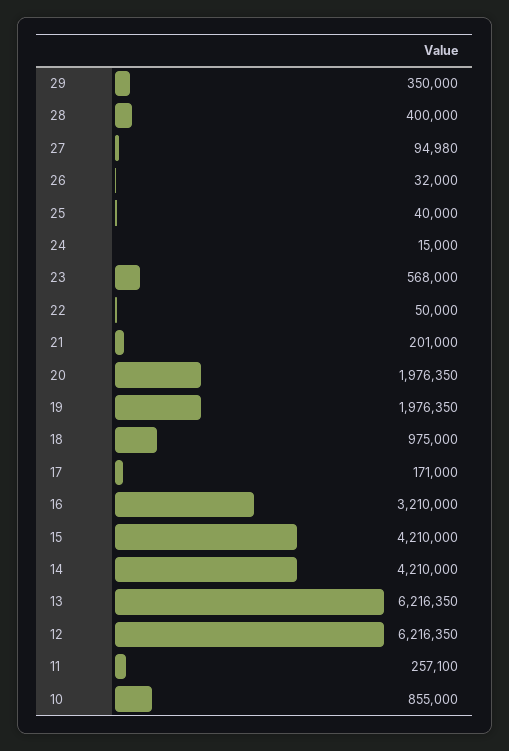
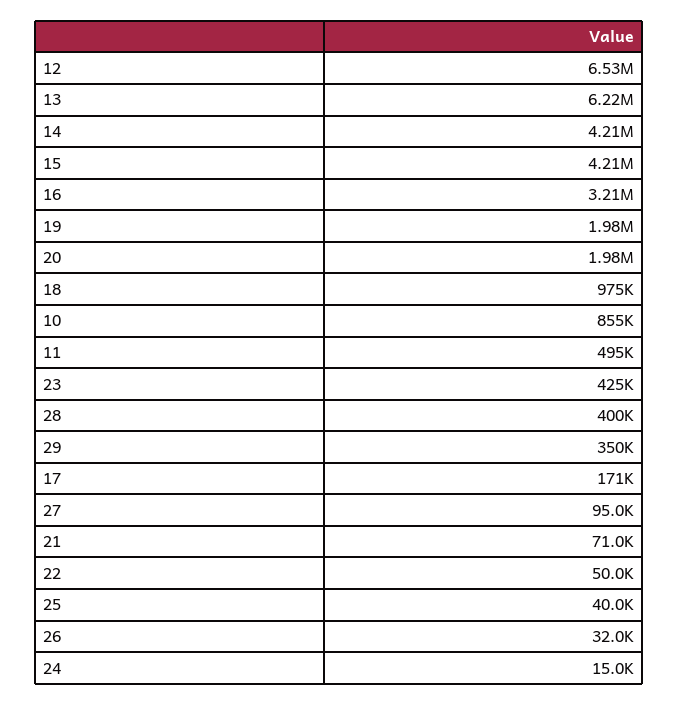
  {
    "29": 350000,
    "28": 400000,
    "27": 94980,
    "26": 32000,
    "25": 40000,
    "24": 15000,
-   "23": 568000,
+   "23": 425000,
    "22": 50000,
-   "21": 201000,
+   "21": 71000,
    "20": 1976350,
    "19": 1976350,
    "18": 975000,
    "17": 171000,
    "16": 3210000,
    "15": 4210000,
    "14": 4210000,
    "13": 6216350,
-   "12": 6216350,
+   "12": 6530000,
-   "11": 257100,
+   "11": 495000,
    "10": 855000
  }

